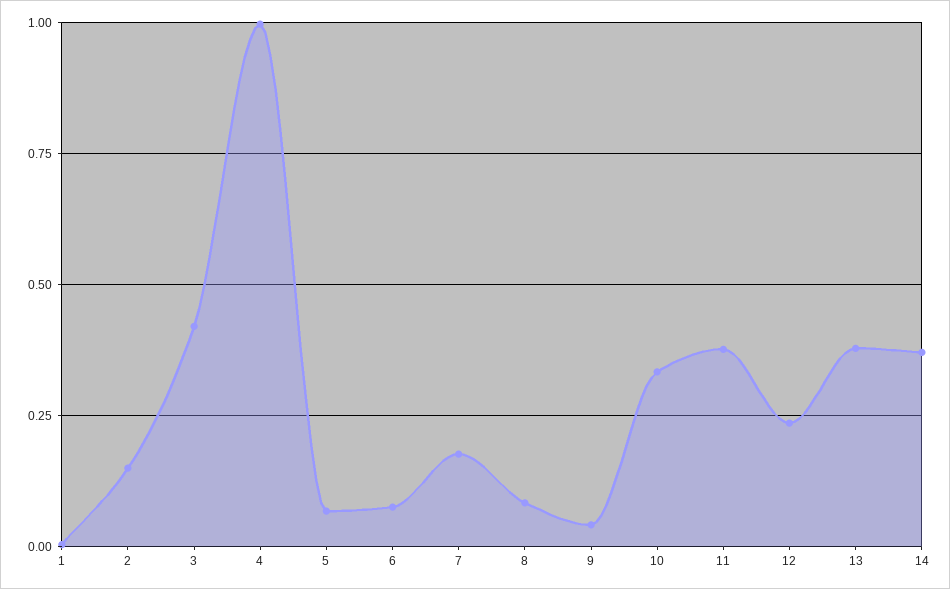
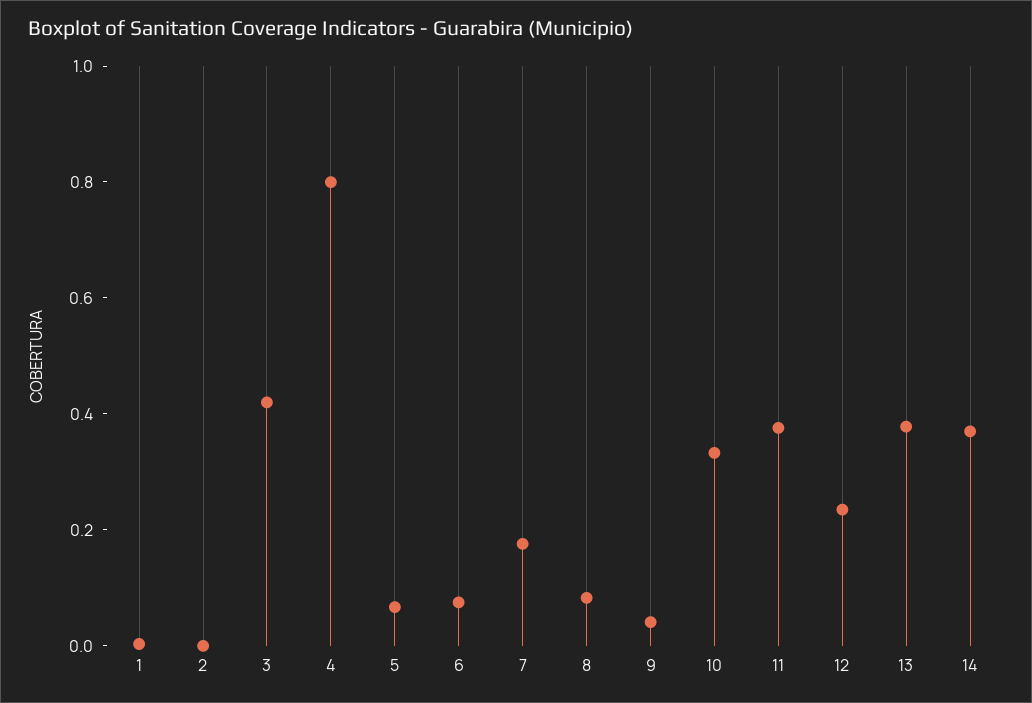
  {
    "1": 0,
-   "2": 0.15,
+   "2": 0,
    "3": 0.425,
-   "4": 1,
+   "4": 0.8,
    "5": 0.075,
    "6": 0.075,
    "7": 0.175,
    "8": 0.075,
    "9": 0.05,
    "10": 0.325,
    "11": 0.375,
    "12": 0.225,
    "13": 0.375,
    "14": 0.375
  }

